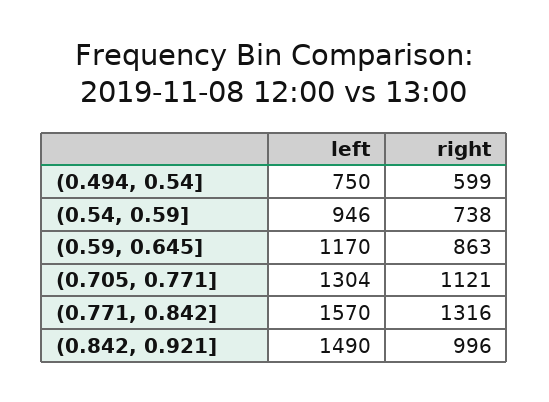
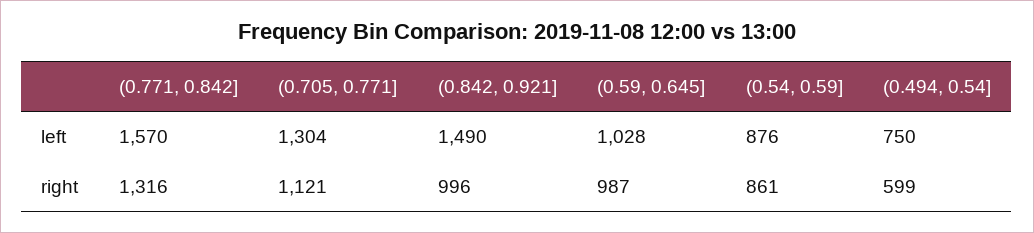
  {
    "left": {
      "(0.494, 0.54]": 750,
-     "(0.54, 0.59]": 946,
+     "(0.54, 0.59]": 876,
-     "(0.59, 0.645]": 1170,
+     "(0.59, 0.645]": 1028,
      "(0.705, 0.771]": 1304,
      "(0.771, 0.842]": 1570,
      "(0.842, 0.921]": 1490
    },
    "right": {
      "(0.494, 0.54]": 599,
-     "(0.54, 0.59]": 738,
+     "(0.54, 0.59]": 861,
-     "(0.59, 0.645]": 863,
+     "(0.59, 0.645]": 987,
      "(0.705, 0.771]": 1121,
      "(0.771, 0.842]": 1316,
      "(0.842, 0.921]": 996
    }
  }

